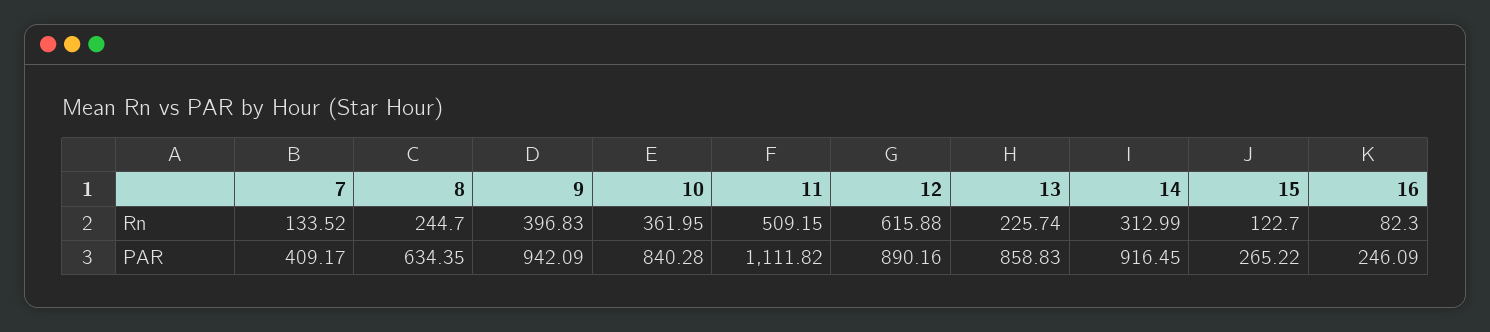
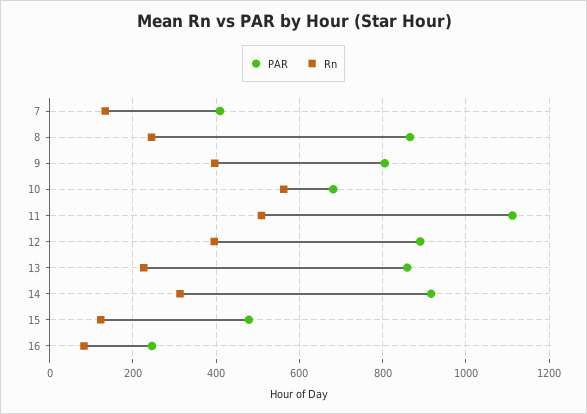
  {
    "Rn": {
      "7": 133.52,
      "8": 244.7,
      "9": 396.83,
-     "10": 361.95,
+     "10": 560,
      "11": 509.15,
-     "12": 615.88,
+     "12": 400,
      "13": 225.74,
      "14": 312.99,
      "15": 122.7,
      "16": 82.3
    },
    "PAR": {
      "7": 409.17,
-     "8": 634.35,
+     "8": 860,
-     "9": 942.09,
+     "9": 800,
-     "10": 840.28,
+     "10": 680,
      "11": 1111.82,
      "12": 890.16,
      "13": 858.83,
      "14": 916.45,
-     "15": 265.22,
+     "15": 480,
      "16": 246.09
    }
  }

